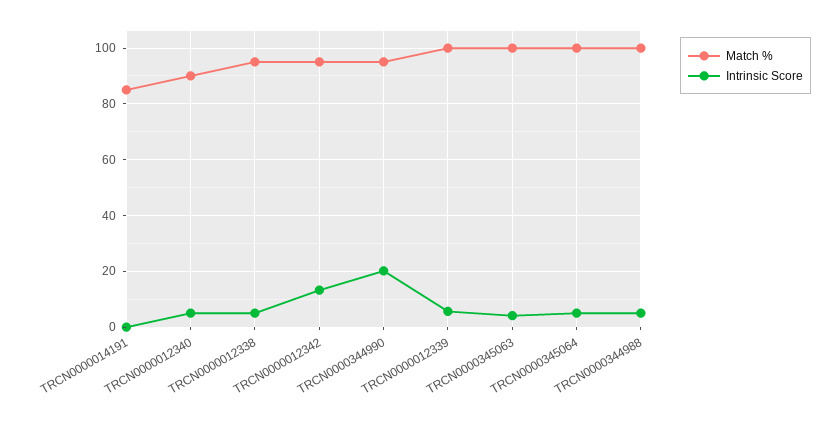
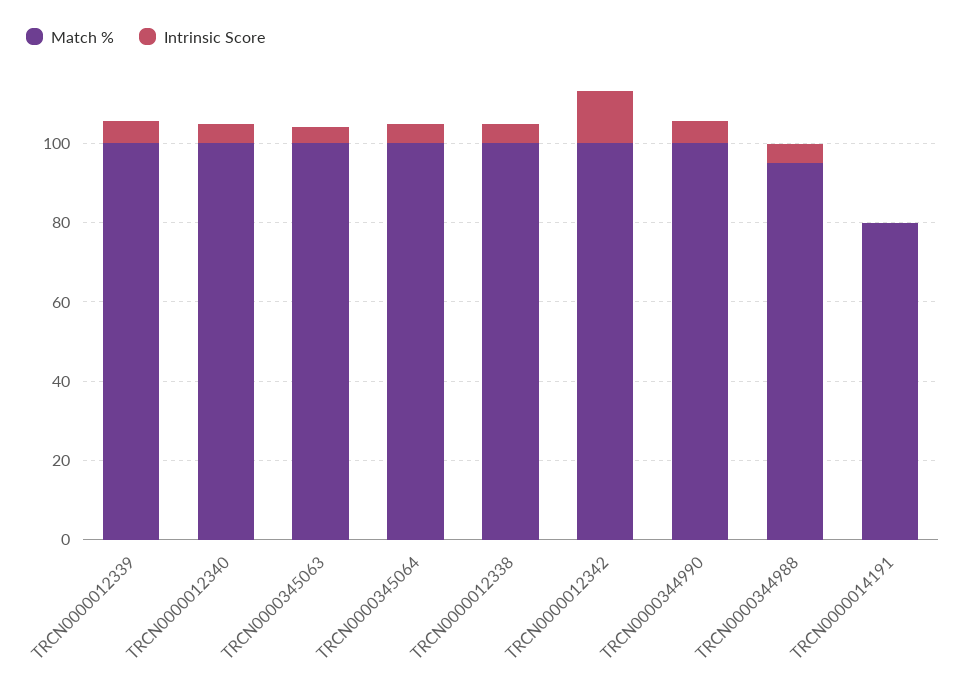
  {
    "Match %": {
-     "TRCN0000014191": 85,
+     "TRCN0000014191": 80,
-     "TRCN0000012340": 90,
+     "TRCN0000012340": 100,
-     "TRCN0000012338": 95,
+     "TRCN0000012338": 100,
-     "TRCN0000012342": 95,
+     "TRCN0000012342": 100,
-     "TRCN0000344990": 95,
+     "TRCN0000344990": 100,
      "TRCN0000012339": 100,
      "TRCN0000345063": 100,
      "TRCN0000345064": 100,
-     "TRCN0000344988": 100
+     "TRCN0000344988": 95
    },
    "Intrinsic Score": {
      "TRCN0000014191": 0,
      "TRCN0000012340": 5,
      "TRCN0000012338": 5,
      "TRCN0000012342": 12.5,
-     "TRCN0000344990": 20,
+     "TRCN0000344990": 5,
      "TRCN0000012339": 5,
      "TRCN0000345063": 5,
      "TRCN0000345064": 5,
      "TRCN0000344988": 5
    }
  }

